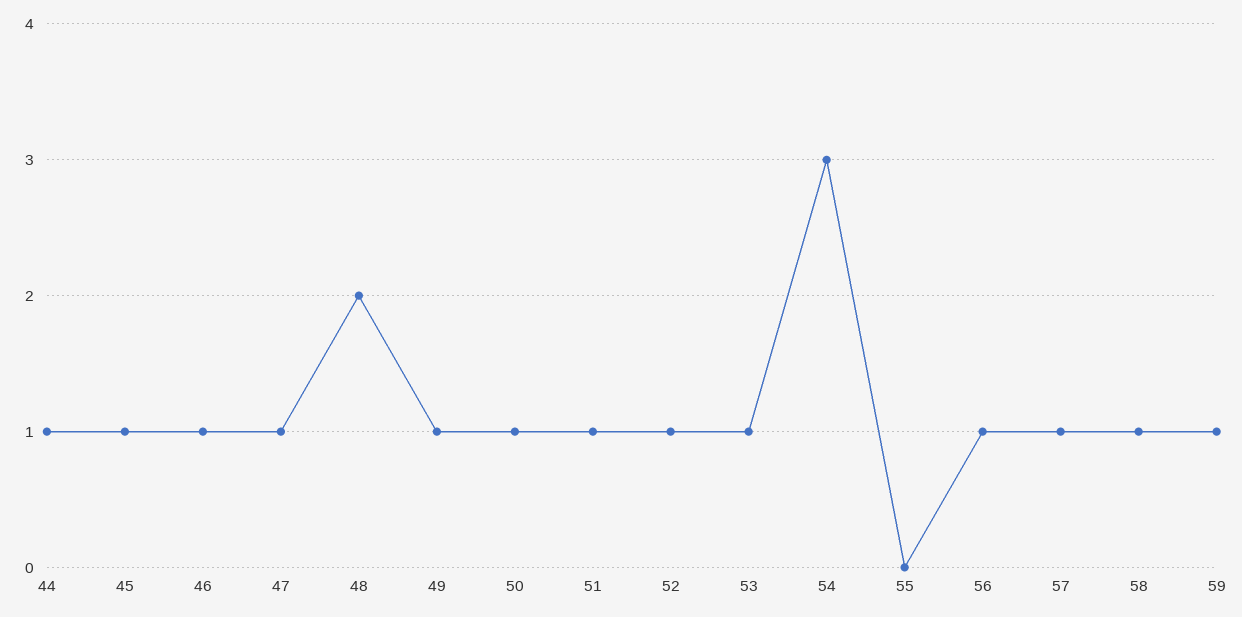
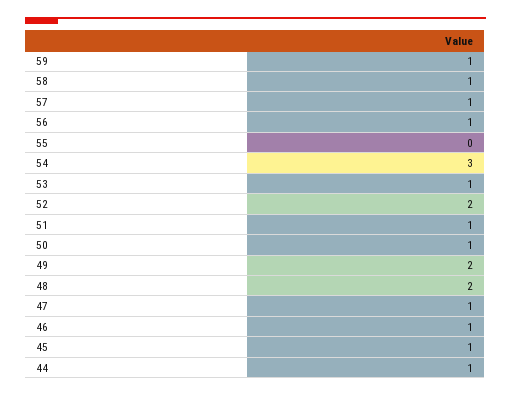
  {
    "44": 1,
    "45": 1,
    "46": 1,
    "47": 1,
    "48": 2,
-   "49": 1,
+   "49": 2,
    "50": 1,
    "51": 1,
-   "52": 1,
+   "52": 2,
    "53": 1,
    "54": 3,
    "55": 0,
    "56": 1,
    "57": 1,
    "58": 1,
    "59": 1
  }

